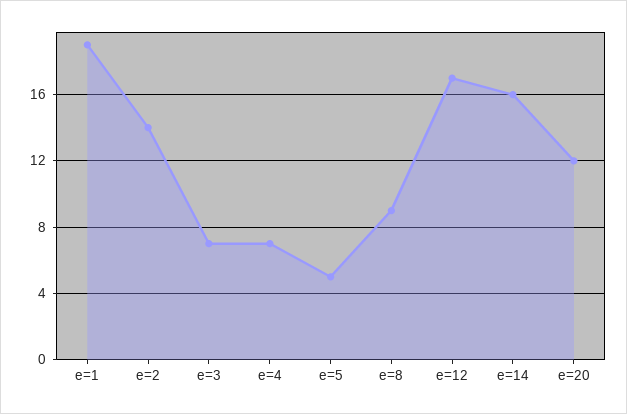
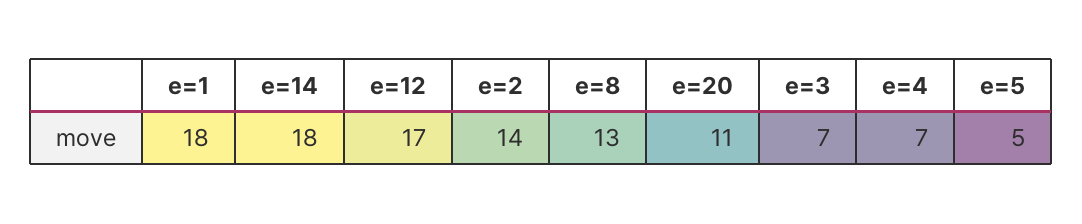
  {
-   "e=1": 19,
+   "e=1": 18,
    "e=2": 14,
    "e=3": 7,
    "e=4": 7,
    "e=5": 5,
-   "e=8": 9,
+   "e=8": 13,
    "e=12": 17,
-   "e=14": 16,
+   "e=14": 18,
-   "e=20": 12
+   "e=20": 11
  }

